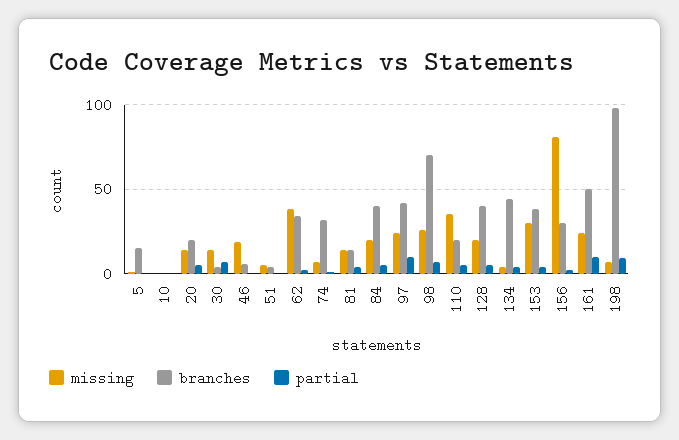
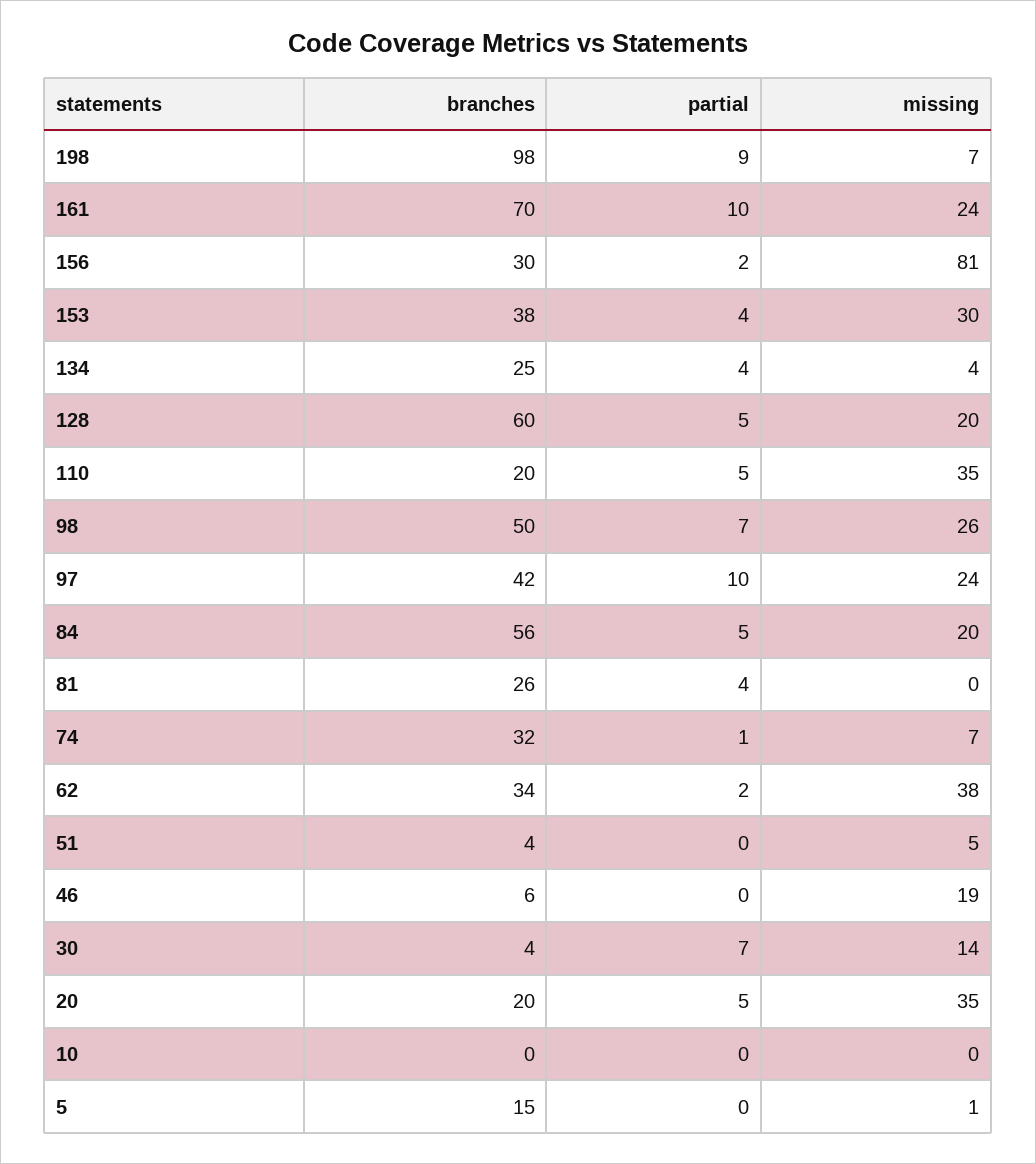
  {
    "missing": {
      "5": 1,
      "10": 0,
-     "20": 15,
+     "20": 35,
      "30": 14,
      "46": 19,
      "51": 5,
      "62": 38,
      "74": 7,
-     "81": 15,
+     "81": 0,
      "84": 20,
      "97": 24,
      "98": 26,
      "110": 35,
      "128": 20,
      "134": 4,
      "153": 30,
      "156": 81,
      "161": 24,
      "198": 7
    },
    "branches": {
      "5": 15,
      "10": 0,
      "20": 20,
      "30": 4,
      "46": 6,
      "51": 4,
      "62": 34,
      "74": 32,
-     "81": 15,
+     "81": 26,
-     "84": 40,
+     "84": 56,
      "97": 42,
-     "98": 70,
+     "98": 50,
      "110": 20,
-     "128": 40,
+     "128": 60,
-     "134": 45,
+     "134": 25,
      "153": 38,
      "156": 30,
-     "161": 50,
+     "161": 70,
      "198": 98
    },
    "partial": {
      "5": 0,
      "10": 0,
      "20": 5,
      "30": 7,
      "46": 0,
      "51": 0,
      "62": 2,
      "74": 1,
      "81": 4,
      "84": 5,
      "97": 10,
      "98": 7,
      "110": 5,
      "128": 5,
      "134": 4,
      "153": 4,
      "156": 2,
      "161": 10,
      "198": 9
    }
  }

